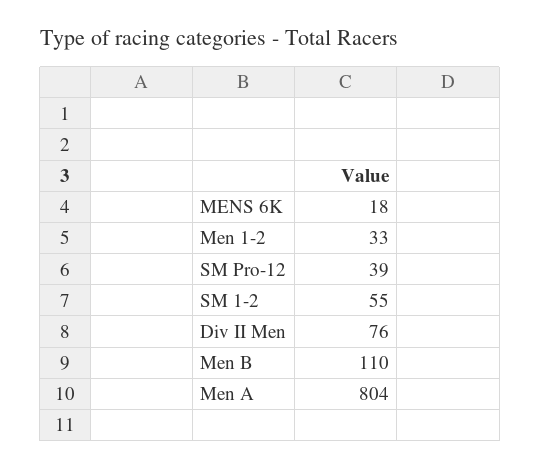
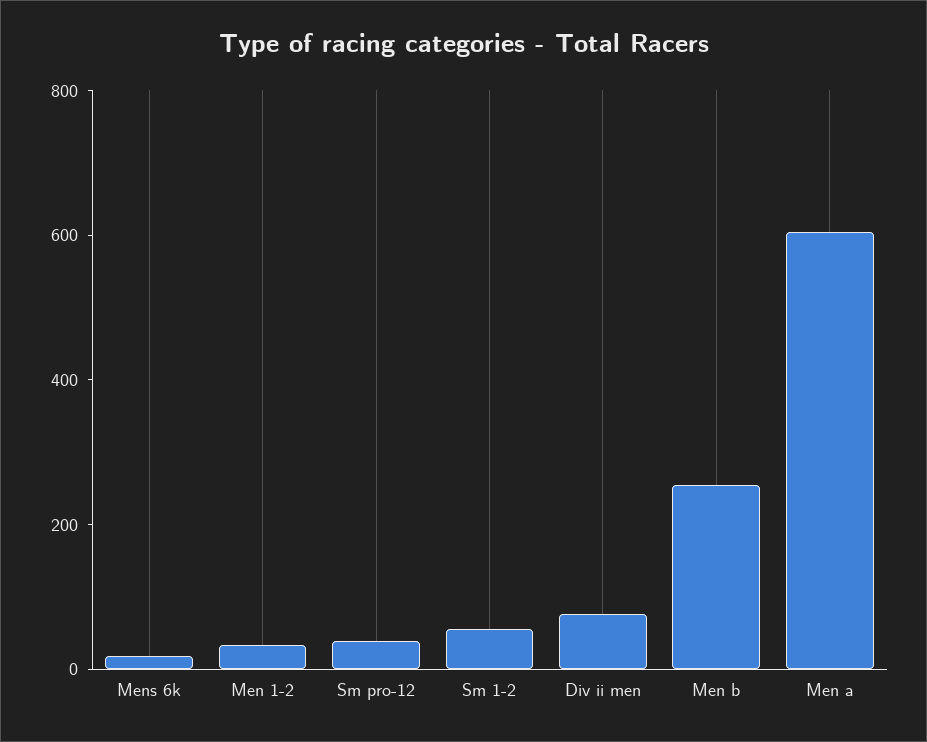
  {
    "MENS 6K": 18,
    "Men 1-2": 33,
    "SM Pro-12": 39,
    "SM 1-2": 55,
    "Div II Men": 76,
-   "Men B": 110,
+   "Men B": 250,
-   "Men A": 804
+   "Men A": 600
  }

